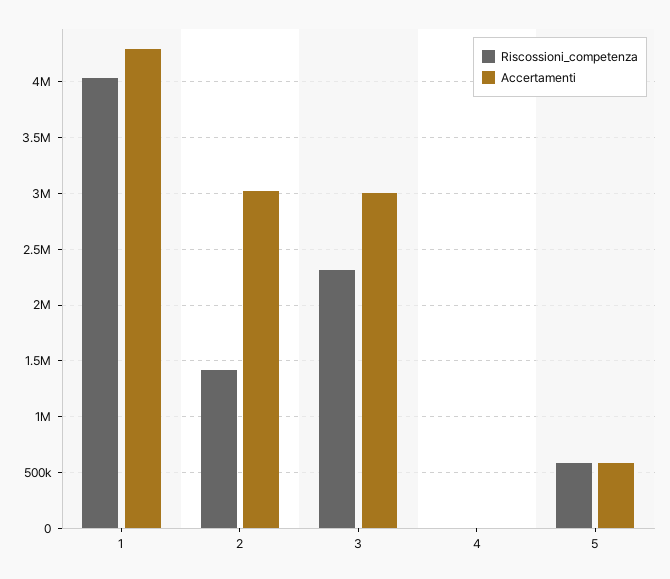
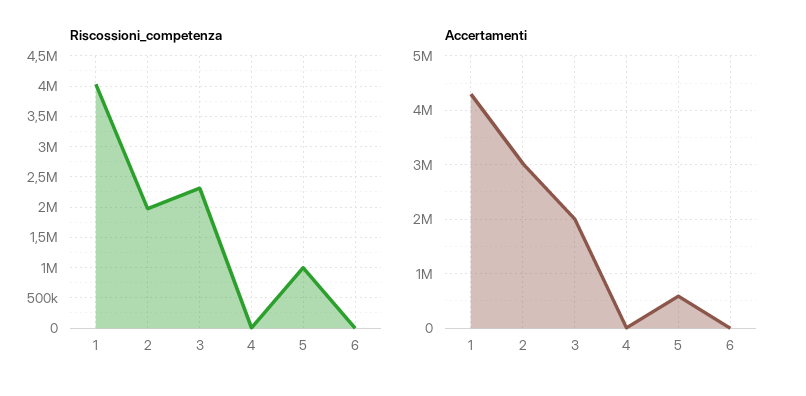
  {
    "Riscossioni_competenza": {
      "1": 4000000,
-     "2": 1400000,
+     "2": 2000000,
      "3": 2300000,
      "4": 0,
-     "5": 600000
+     "5": 1000000,
+     "6": 0
    },
    "Accertamenti": {
      "1": 4300000,
      "2": 3000000,
-     "3": 3000000,
+     "3": 2000000,
      "4": 0,
-     "5": 600000
+     "5": 600000,
+     "6": 0
    }
  }

